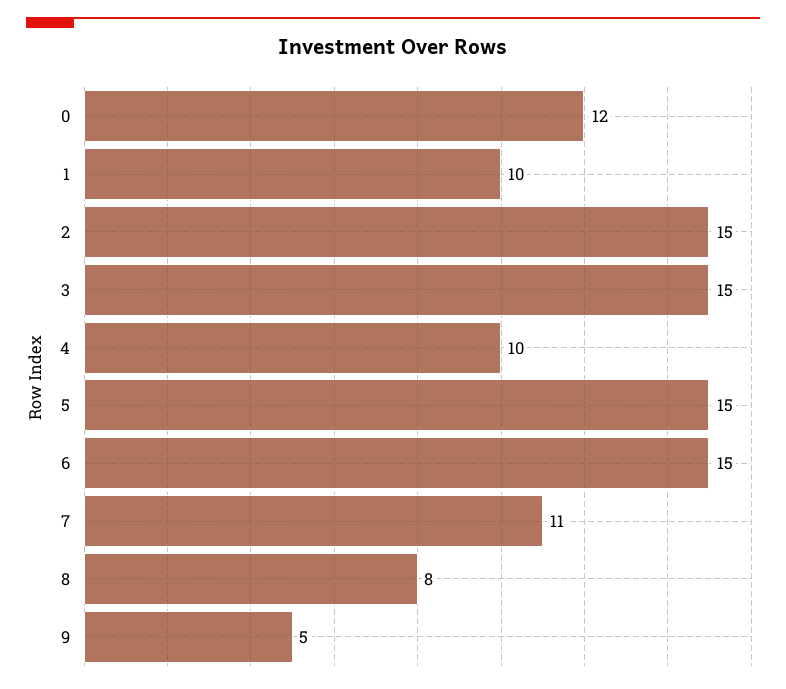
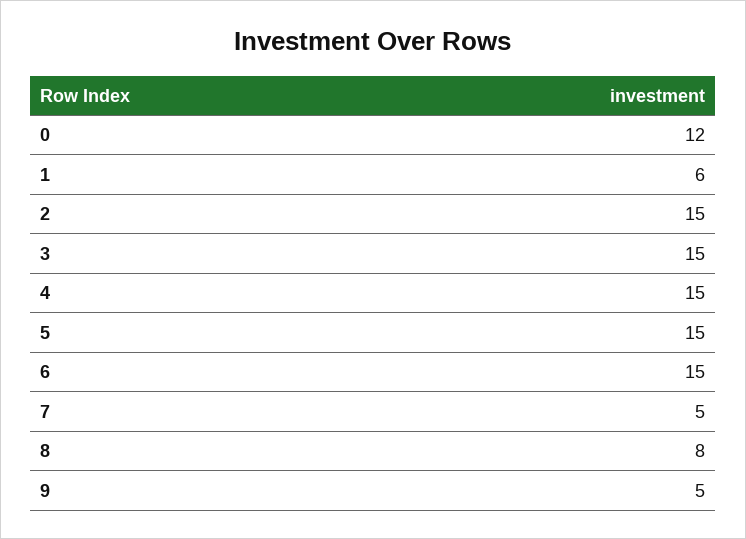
  {
    "0": 12,
-   "1": 10,
+   "1": 6,
    "2": 15,
    "3": 15,
-   "4": 10,
+   "4": 15,
    "5": 15,
    "6": 15,
-   "7": 11,
+   "7": 5,
    "8": 8,
    "9": 5
  }

